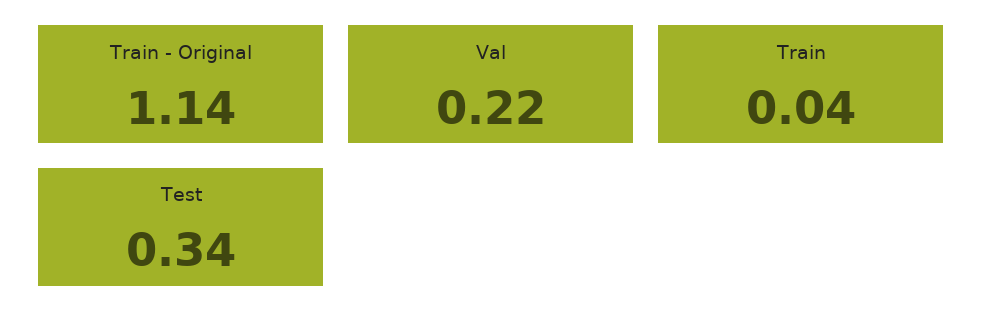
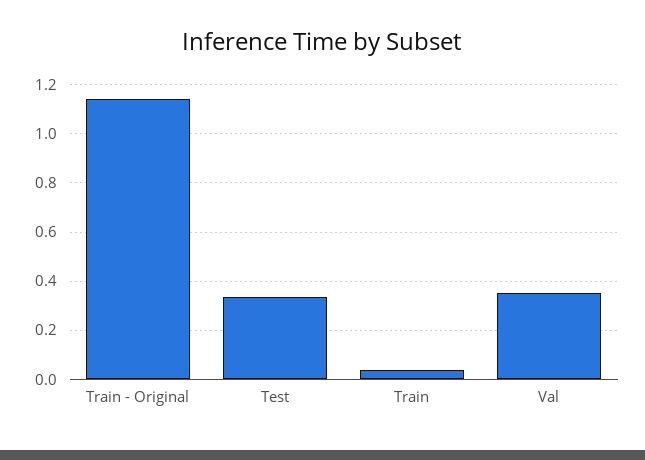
  {
    "Train - Original": 1.14,
-   "Val": 0.22,
+   "Val": 0.35,
    "Train": 0.04,
    "Test": 0.34
  }

